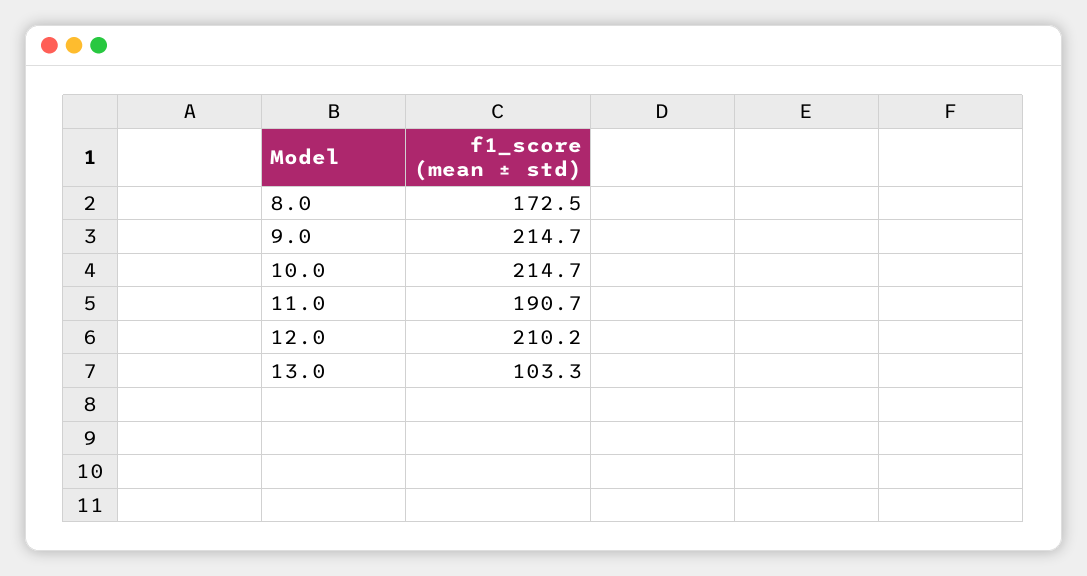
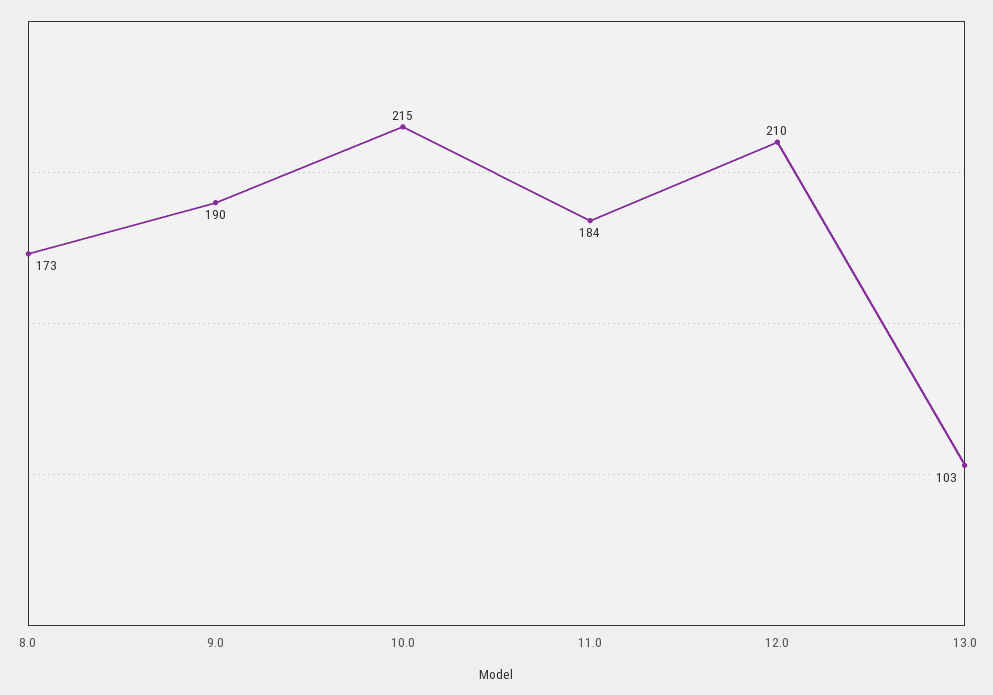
  {
    "8.0": 172.5,
-   "9.0": 214.7,
+   "9.0": 190,
    "10.0": 214.7,
-   "11.0": 190.7,
+   "11.0": 184,
    "12.0": 210.2,
    "13.0": 103.3
  }

